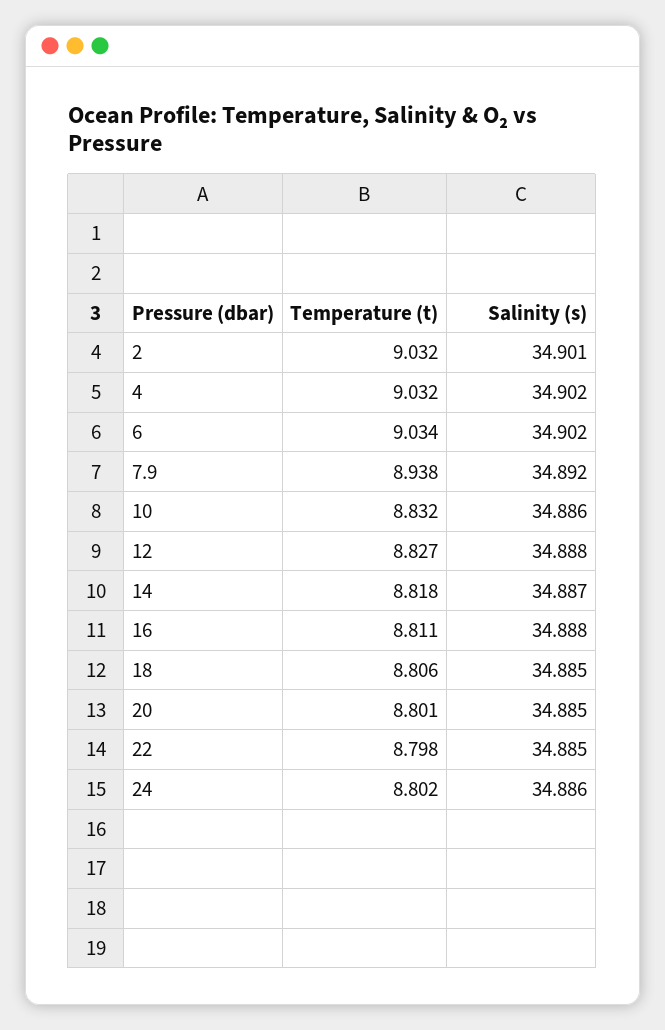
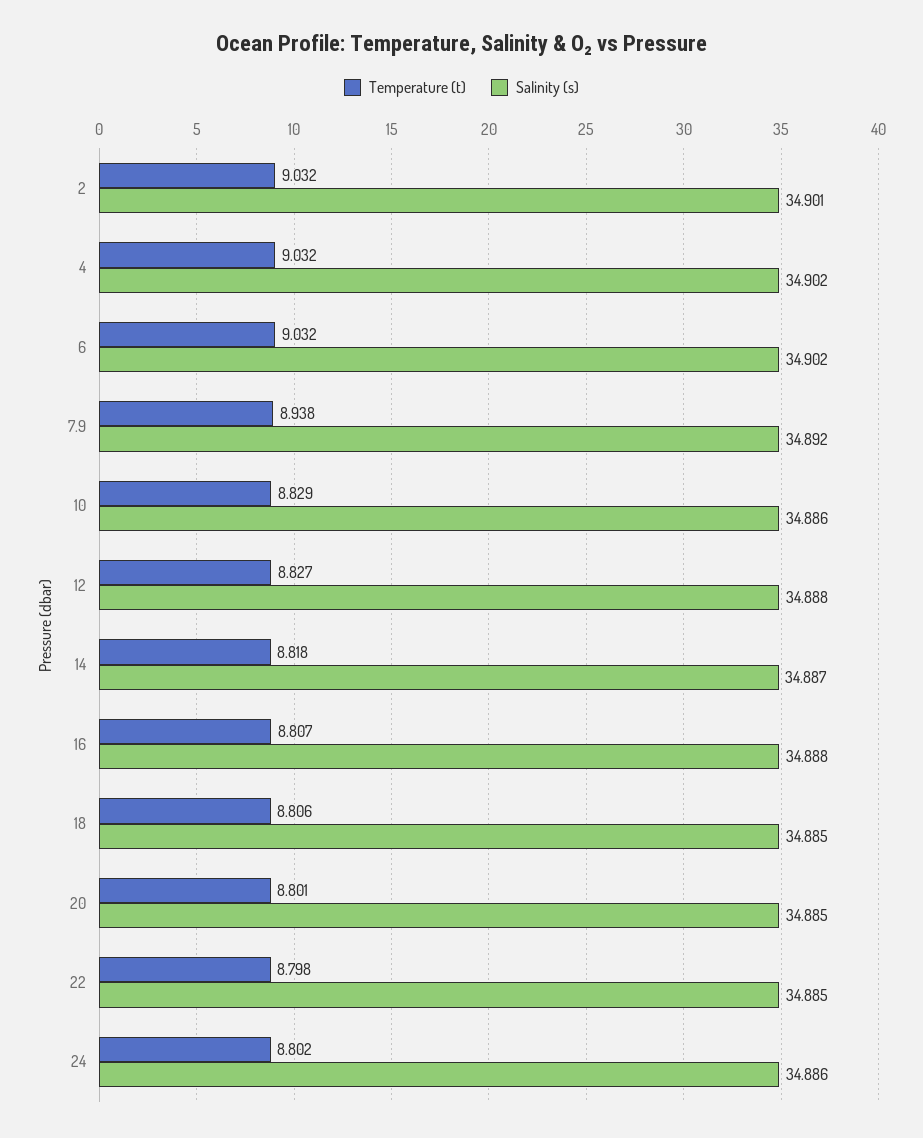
  {
    "Temperature (t)": {
      "2": 9.032,
      "4": 9.032,
-     "6": 9.034,
+     "6": 9.032,
      "7.9": 8.938,
-     "10": 8.832,
+     "10": 8.829,
      "12": 8.827,
      "14": 8.818,
-     "16": 8.811,
+     "16": 8.807,
      "18": 8.806,
      "20": 8.801,
      "22": 8.798,
      "24": 8.802
    },
    "Salinity (s)": {
      "2": 34.901,
      "4": 34.902,
      "6": 34.902,
      "7.9": 34.892,
      "10": 34.886,
      "12": 34.888,
      "14": 34.887,
      "16": 34.888,
      "18": 34.885,
      "20": 34.885,
      "22": 34.885,
      "24": 34.886
    }
  }

